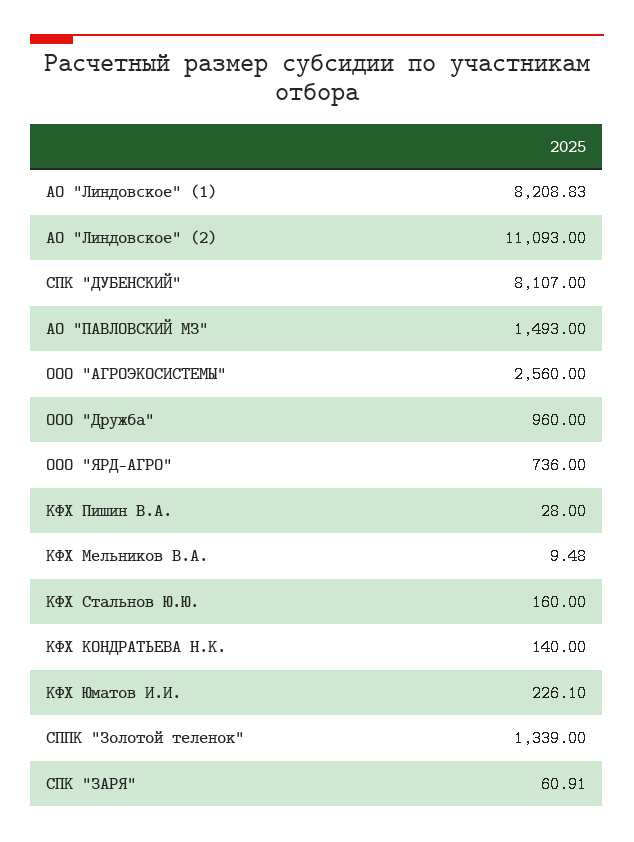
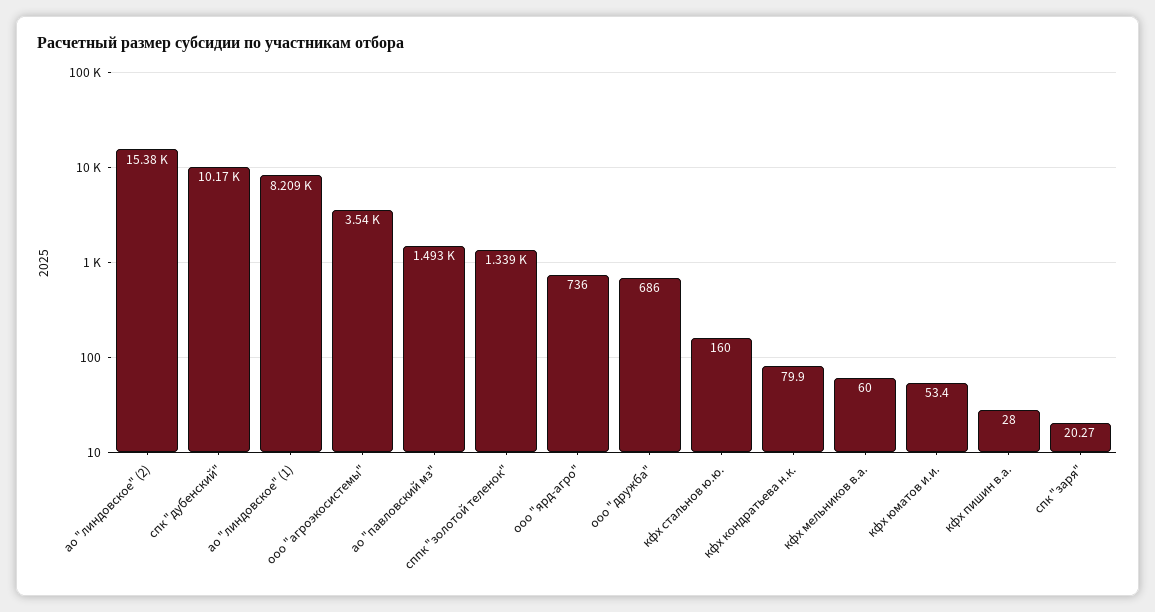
  {
    "АО \"Линдовское\" (1)": 8208.83,
-   "АО \"Линдовское\" (2)": 11093,
+   "АО \"Линдовское\" (2)": 15380,
-   "СПК \"ДУБЕНСКИЙ\"": 8107,
+   "СПК \"ДУБЕНСКИЙ\"": 10170,
    "АО \"ПАВЛОВСКИЙ МЗ\"": 1493,
-   "ООО \"АГРОЭКОСИСТЕМЫ\"": 2560,
+   "ООО \"АГРОЭКОСИСТЕМЫ\"": 3540,
-   "ООО \"Дружба\"": 960,
+   "ООО \"Дружба\"": 686,
    "ООО \"ЯРД-АГРО\"": 736,
    "КФХ Пишин В.А.": 28,
-   "КФХ Мельников В.А.": 9.48,
+   "КФХ Мельников В.А.": 60,
    "КФХ Стальнов Ю.Ю.": 160,
-   "КФХ КОНДРАТЬЕВА Н.К.": 140,
+   "КФХ КОНДРАТЬЕВА Н.К.": 79.9,
-   "КФХ Юматов И.И.": 226.1,
+   "КФХ Юматов И.И.": 53.4,
    "СППК \"Золотой теленок\"": 1339,
-   "СПК \"ЗАРЯ\"": 60.91
+   "СПК \"ЗАРЯ\"": 20.27
  }

